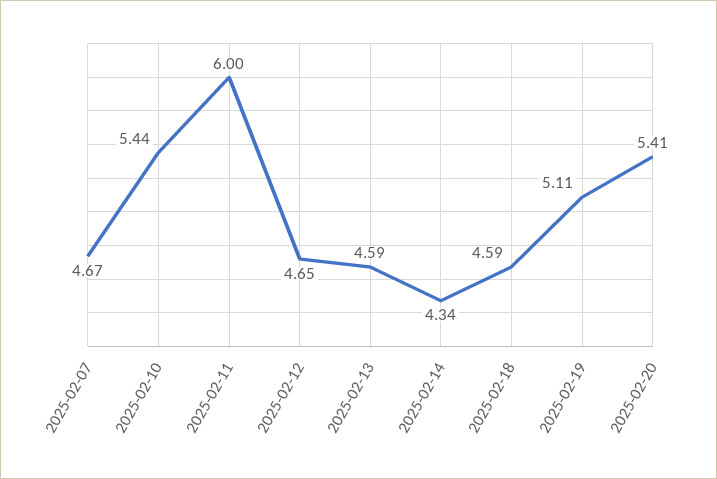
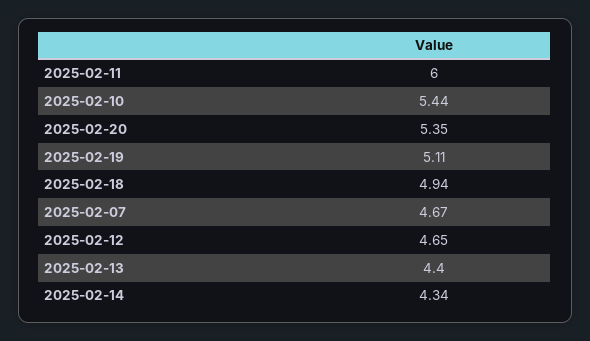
  {
    "2025-02-07": 4.67,
    "2025-02-10": 5.44,
    "2025-02-11": 6,
    "2025-02-12": 4.65,
-   "2025-02-13": 4.59,
+   "2025-02-13": 4.4,
    "2025-02-14": 4.34,
-   "2025-02-18": 4.59,
+   "2025-02-18": 4.94,
    "2025-02-19": 5.11,
-   "2025-02-20": 5.41
+   "2025-02-20": 5.35
  }

